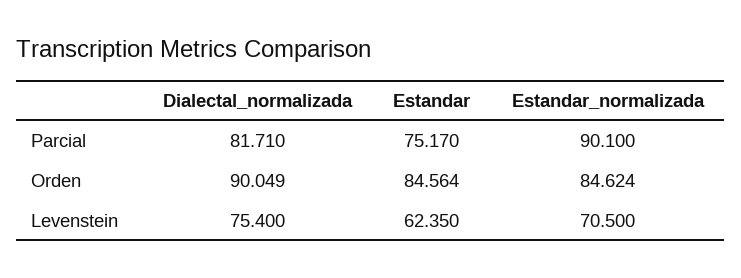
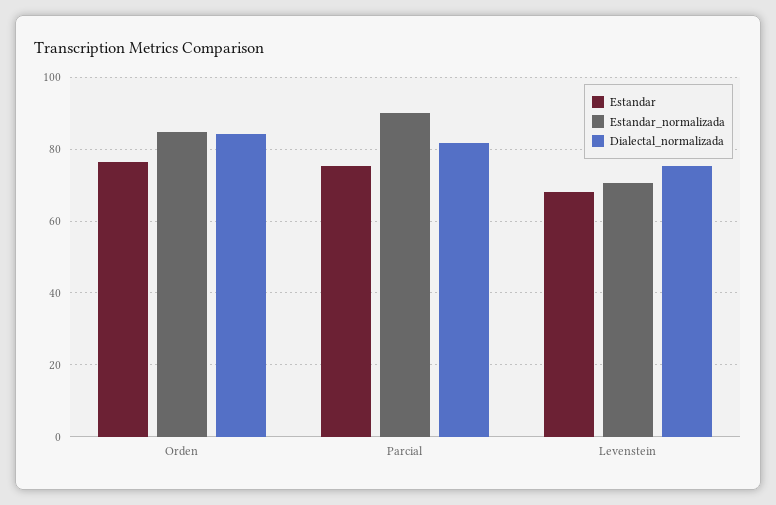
  {
    "Dialectal_normalizada": {
      "Parcial": 81.71,
-     "Orden": 90.049,
+     "Orden": 84,
      "Levenstein": 75.4
    },
    "Estandar": {
      "Parcial": 75.17,
-     "Orden": 84.564,
+     "Orden": 76,
-     "Levenstein": 62.35
+     "Levenstein": 68
    },
    "Estandar_normalizada": {
      "Parcial": 90.1,
      "Orden": 84.624,
      "Levenstein": 70.5
    }
  }

